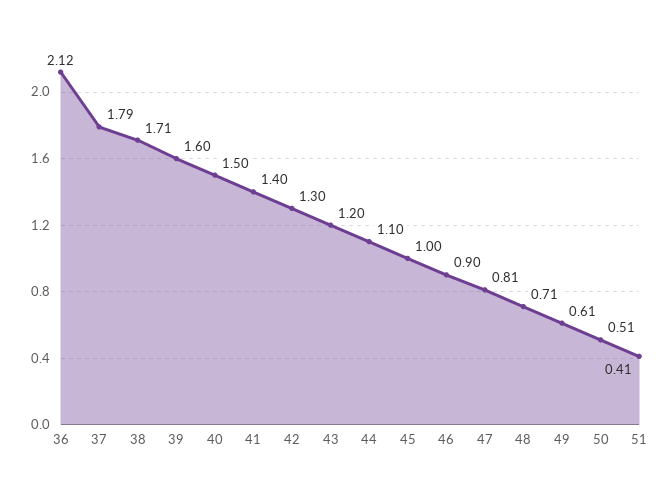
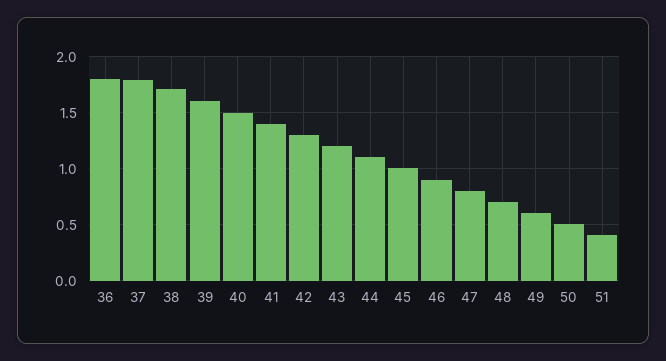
  {
-   "36": 2.12,
+   "36": 1.8,
    "37": 1.79,
    "38": 1.71,
    "39": 1.6,
    "40": 1.5,
    "41": 1.4,
    "42": 1.3,
    "43": 1.2,
    "44": 1.1,
    "45": 1,
    "46": 0.9,
    "47": 0.81,
    "48": 0.71,
    "49": 0.61,
    "50": 0.51,
    "51": 0.41
  }

